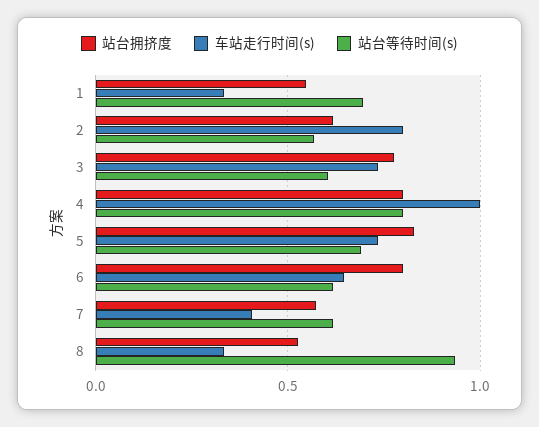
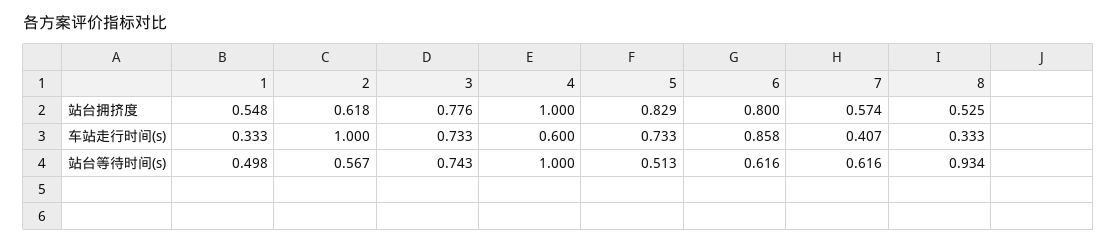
  {
    "站台拥挤度": {
      "1": 0.548,
      "2": 0.618,
      "3": 0.776,
-     "4": 0.8,
+     "4": 1,
      "5": 0.829,
      "6": 0.8,
      "7": 0.574,
      "8": 0.525
    },
    "车站走行时间(s)": {
      "1": 0.333,
-     "2": 0.8,
+     "2": 1,
      "3": 0.733,
-     "4": 1,
+     "4": 0.6,
      "5": 0.733,
-     "6": 0.65,
+     "6": 0.858,
      "7": 0.407,
      "8": 0.333
    },
    "站台等待时间(s)": {
-     "1": 0.7,
+     "1": 0.498,
      "2": 0.567,
-     "3": 0.6,
+     "3": 0.743,
-     "4": 0.8,
+     "4": 1,
-     "5": 0.7,
+     "5": 0.513,
      "6": 0.616,
      "7": 0.616,
      "8": 0.934
    }
  }

